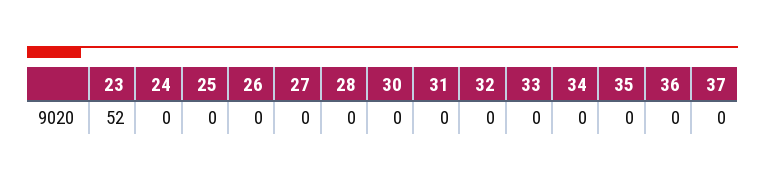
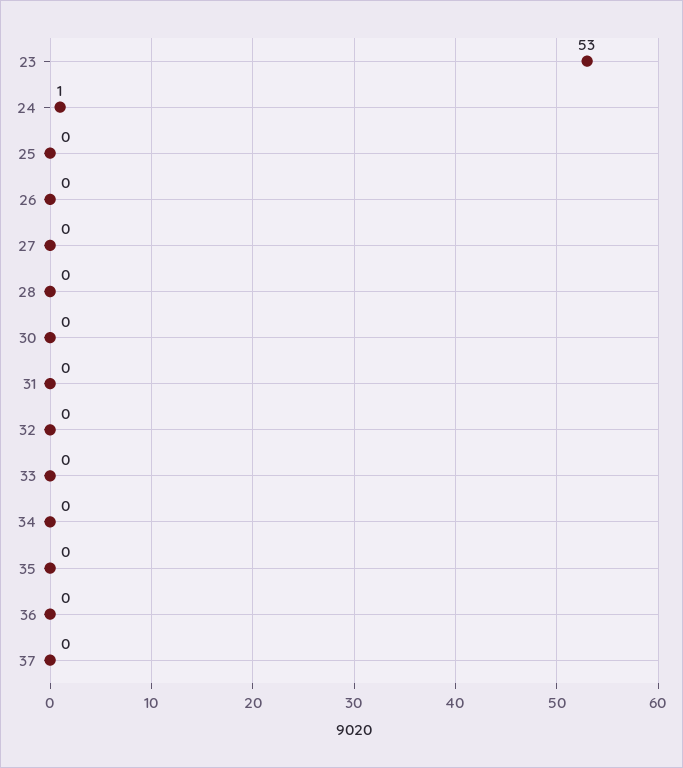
  {
-   "23": 52,
+   "23": 53,
-   "24": 0,
+   "24": 1,
    "25": 0,
    "26": 0,
    "27": 0,
    "28": 0,
    "30": 0,
    "31": 0,
    "32": 0,
    "33": 0,
    "34": 0,
    "35": 0,
    "36": 0,
    "37": 0
  }

